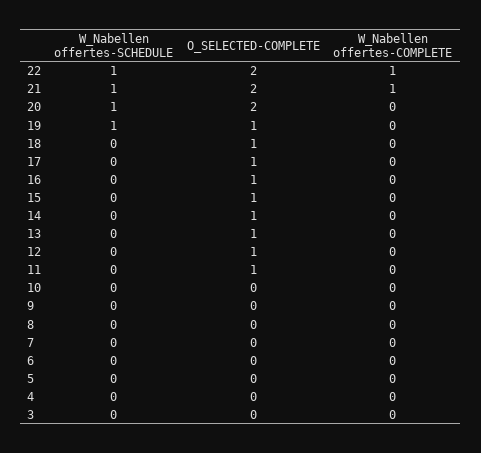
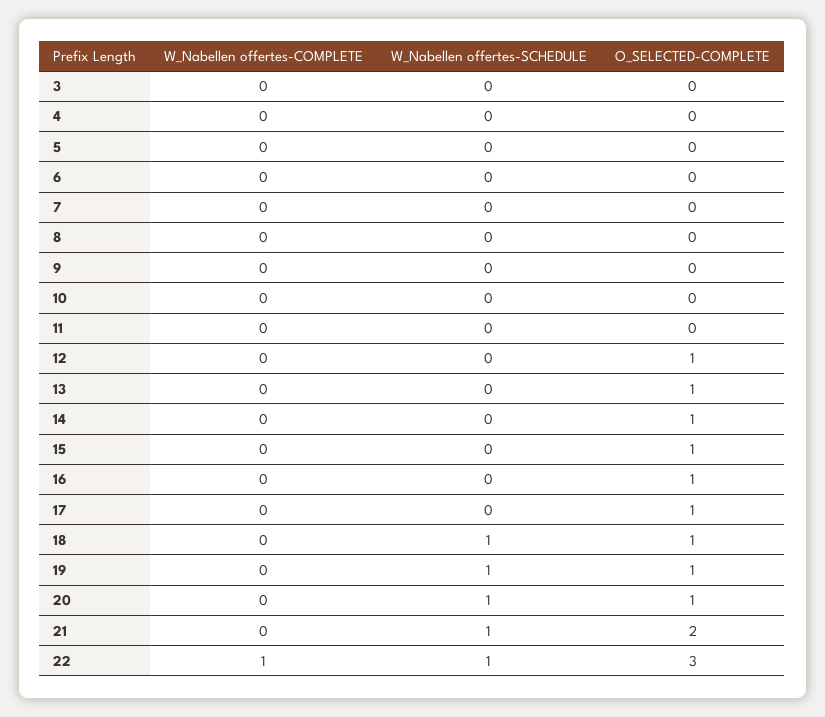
  {
    "W_Nabellen offertes-SCHEDULE": {
      "22": 1,
      "21": 1,
      "20": 1,
      "19": 1,
-     "18": 0,
+     "18": 1,
      "17": 0,
      "16": 0,
      "15": 0,
      "14": 0,
      "13": 0,
      "12": 0,
      "11": 0,
      "10": 0,
      "9": 0,
      "8": 0,
      "7": 0,
      "6": 0,
      "5": 0,
      "4": 0,
      "3": 0
    },
    "O_SELECTED-COMPLETE": {
-     "22": 2,
+     "22": 3,
      "21": 2,
-     "20": 2,
+     "20": 1,
      "19": 1,
      "18": 1,
      "17": 1,
      "16": 1,
      "15": 1,
      "14": 1,
      "13": 1,
      "12": 1,
-     "11": 1,
+     "11": 0,
      "10": 0,
      "9": 0,
      "8": 0,
      "7": 0,
      "6": 0,
      "5": 0,
      "4": 0,
      "3": 0
    },
    "W_Nabellen offertes-COMPLETE": {
      "22": 1,
-     "21": 1,
+     "21": 0,
      "20": 0,
      "19": 0,
      "18": 0,
      "17": 0,
      "16": 0,
      "15": 0,
      "14": 0,
      "13": 0,
      "12": 0,
      "11": 0,
      "10": 0,
      "9": 0,
      "8": 0,
      "7": 0,
      "6": 0,
      "5": 0,
      "4": 0,
      "3": 0
    }
  }

